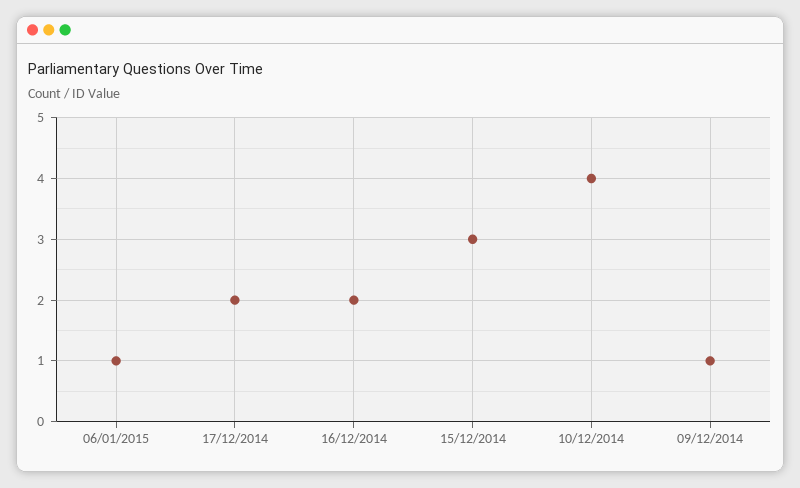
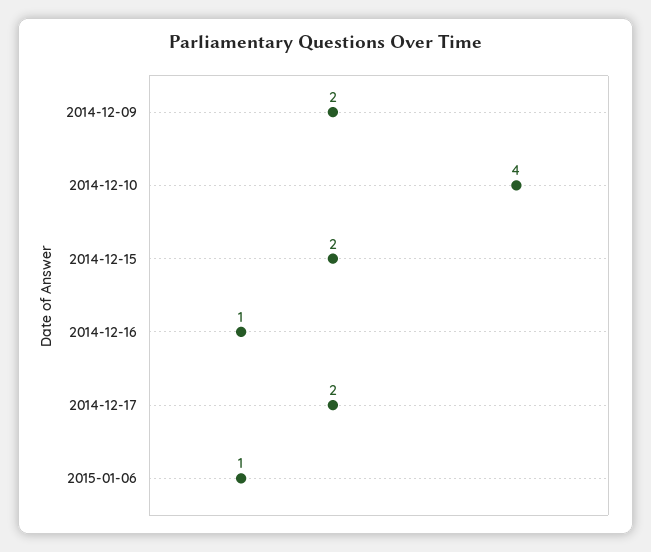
  {
    "06/01/2015": 1,
    "17/12/2014": 2,
-   "16/12/2014": 2,
+   "16/12/2014": 1,
-   "15/12/2014": 3,
+   "15/12/2014": 2,
    "10/12/2014": 4,
-   "09/12/2014": 1
+   "09/12/2014": 2
  }

